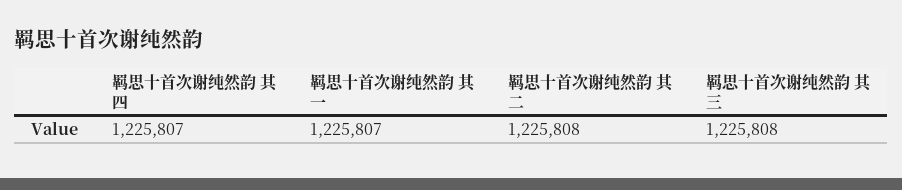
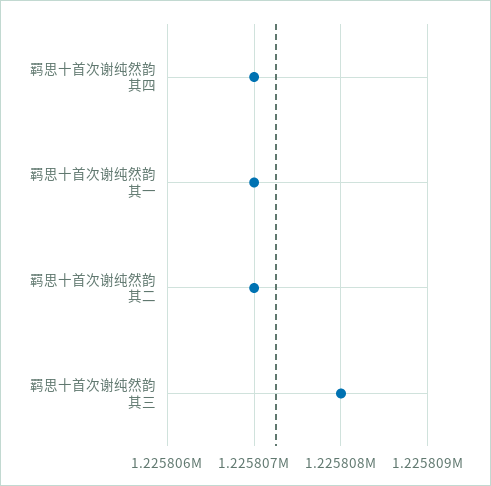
  {
    "羁思十首次谢纯然韵 其四": 1225807,
    "羁思十首次谢纯然韵 其一": 1225807,
-   "羁思十首次谢纯然韵 其二": 1225808,
+   "羁思十首次谢纯然韵 其二": 1225807,
    "羁思十首次谢纯然韵 其三": 1225808
  }

